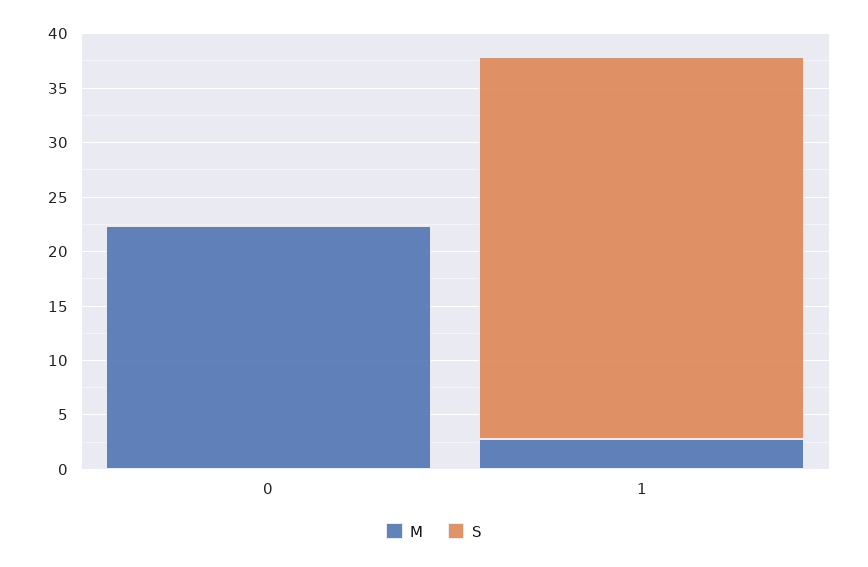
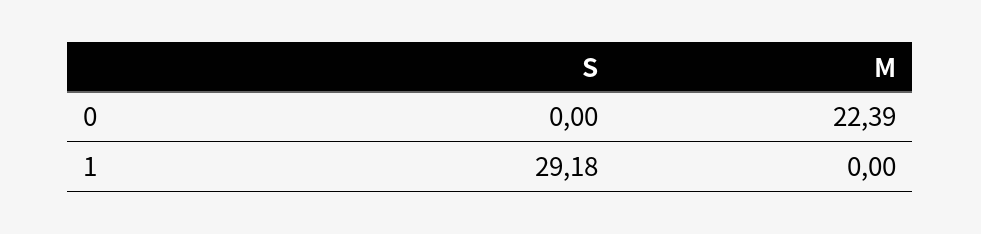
  {
    "M": {
      "0": 22.39,
-     "1": 3
+     "1": 0
    },
    "S": {
      "0": 0,
-     "1": 35
+     "1": 29.18
    }
  }

